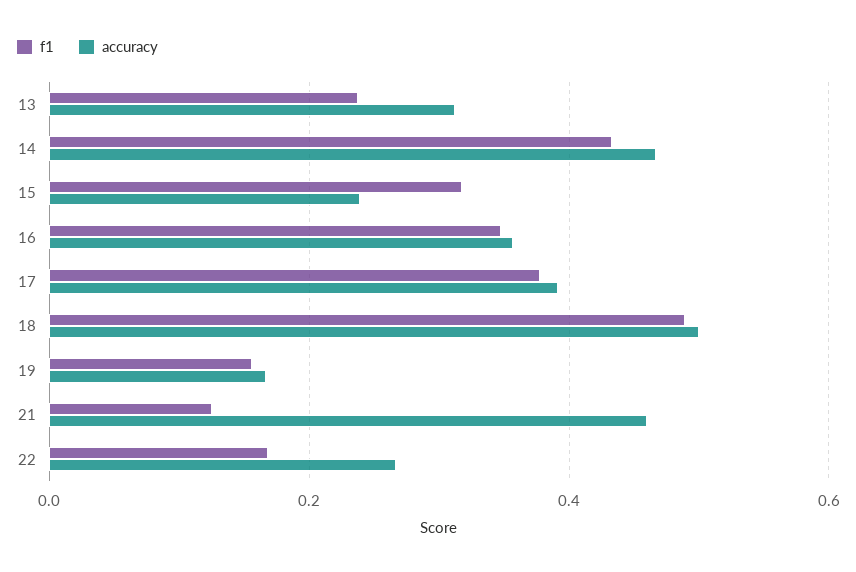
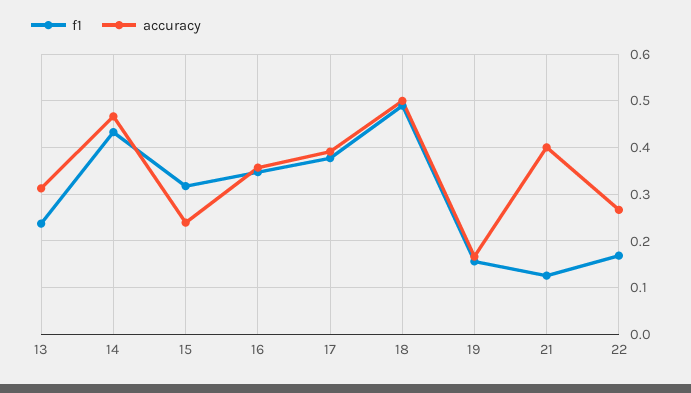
  {
    "f1": {
      "13": 0.24,
      "14": 0.44,
      "15": 0.32,
      "16": 0.34,
      "17": 0.38,
      "18": 0.48,
      "19": 0.16,
      "21": 0.12,
      "22": 0.16
    },
    "accuracy": {
      "13": 0.32,
      "14": 0.46,
      "15": 0.24,
      "16": 0.36,
      "17": 0.4,
      "18": 0.5,
      "19": 0.16,
-     "21": 0.46,
+     "21": 0.4,
      "22": 0.26
    }
  }

